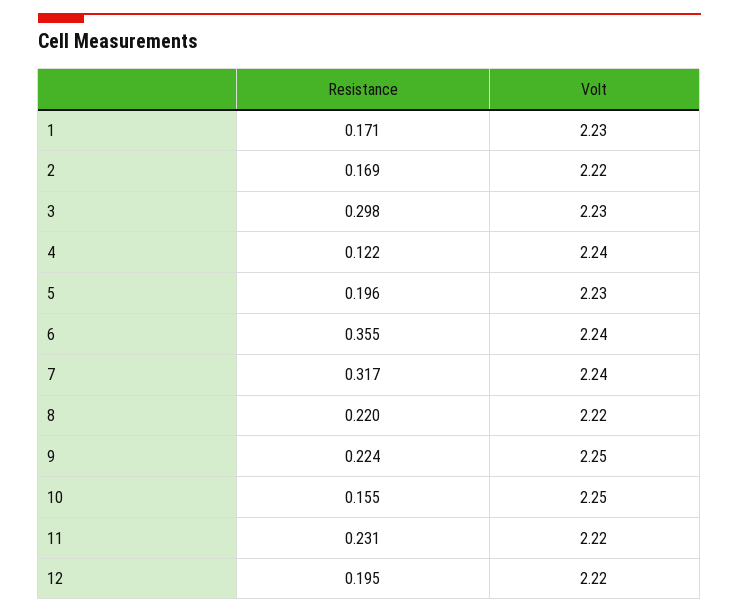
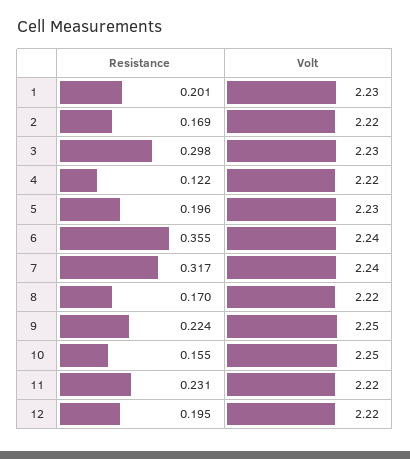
  {
    "Resistance": {
-     "1": 0.171,
+     "1": 0.201,
      "2": 0.169,
      "3": 0.298,
      "4": 0.122,
      "5": 0.196,
      "6": 0.355,
      "7": 0.317,
-     "8": 0.22,
+     "8": 0.17,
      "9": 0.224,
      "10": 0.155,
      "11": 0.231,
      "12": 0.195
    },
    "Volt": {
      "1": 2.23,
      "2": 2.22,
      "3": 2.23,
-     "4": 2.24,
+     "4": 2.22,
      "5": 2.23,
      "6": 2.24,
      "7": 2.24,
      "8": 2.22,
      "9": 2.25,
      "10": 2.25,
      "11": 2.22,
      "12": 2.22
    }
  }

